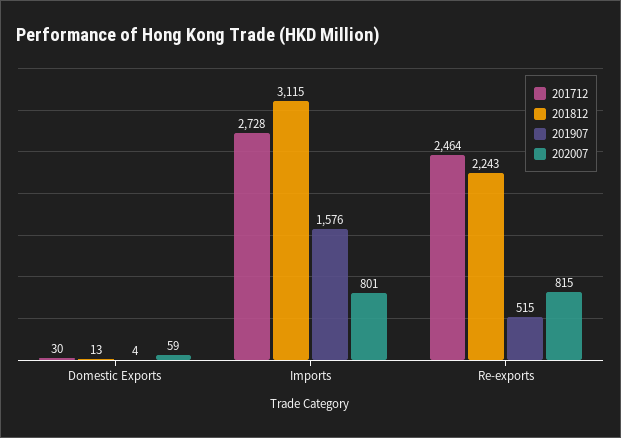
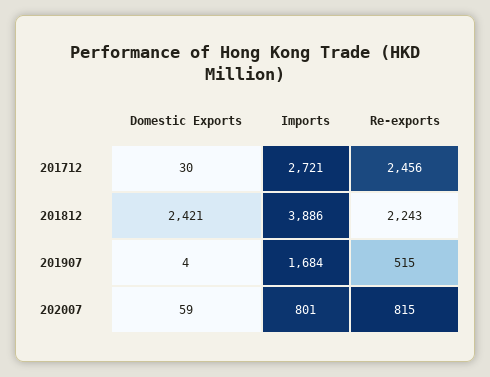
  {
    "201712": {
      "Domestic Exports": 30,
-     "Imports": 2728,
+     "Imports": 2721,
-     "Re-exports": 2464
+     "Re-exports": 2456
    },
    "201812": {
-     "Domestic Exports": 13,
+     "Domestic Exports": 2421,
-     "Imports": 3115,
+     "Imports": 3886,
      "Re-exports": 2243
    },
    "201907": {
      "Domestic Exports": 4,
-     "Imports": 1576,
+     "Imports": 1684,
      "Re-exports": 515
    },
    "202007": {
      "Domestic Exports": 59,
      "Imports": 801,
      "Re-exports": 815
    }
  }

